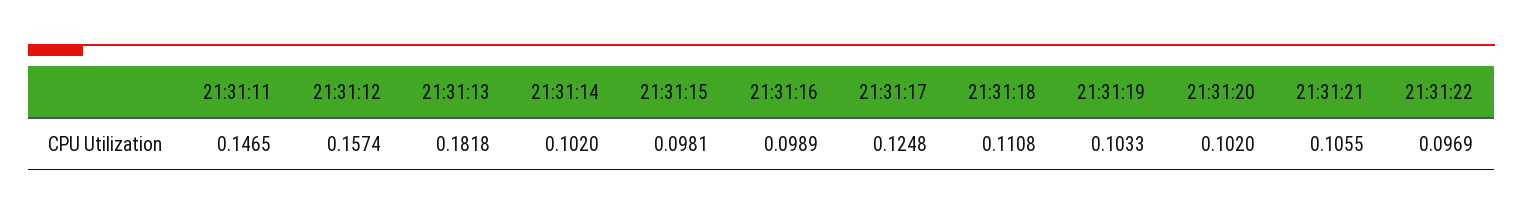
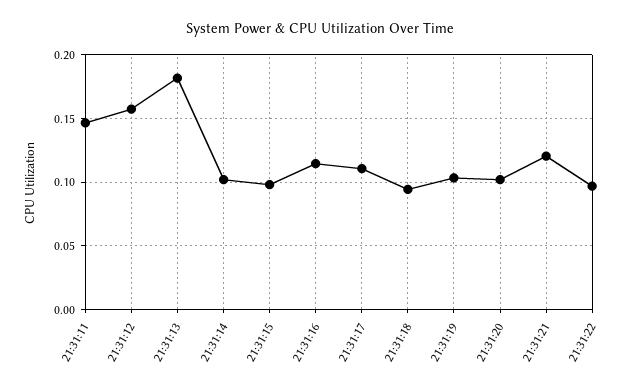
  {
    "21:31:11": 0.1465,
    "21:31:12": 0.1574,
    "21:31:13": 0.1818,
    "21:31:14": 0.102,
    "21:31:15": 0.0981,
-   "21:31:16": 0.0989,
+   "21:31:16": 0.115,
-   "21:31:17": 0.1248,
+   "21:31:17": 0.11,
-   "21:31:18": 0.1108,
+   "21:31:18": 0.095,
    "21:31:19": 0.1033,
    "21:31:20": 0.102,
-   "21:31:21": 0.1055,
+   "21:31:21": 0.12,
    "21:31:22": 0.0969
  }

